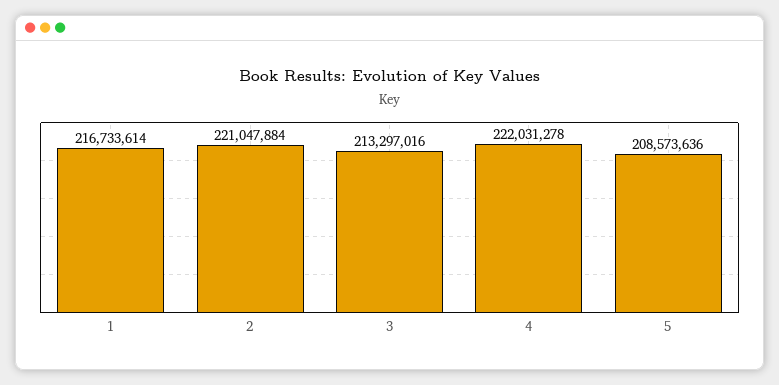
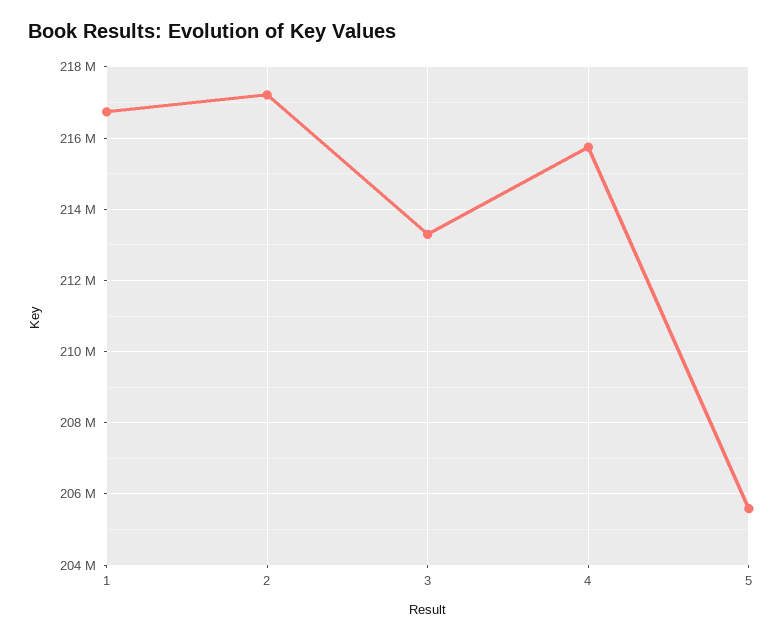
  {
    "1": 216733614,
-   "2": 221047884,
+   "2": 217200000,
    "3": 213297016,
-   "4": 222031278,
+   "4": 215800000,
-   "5": 208573636
+   "5": 205600000
  }

